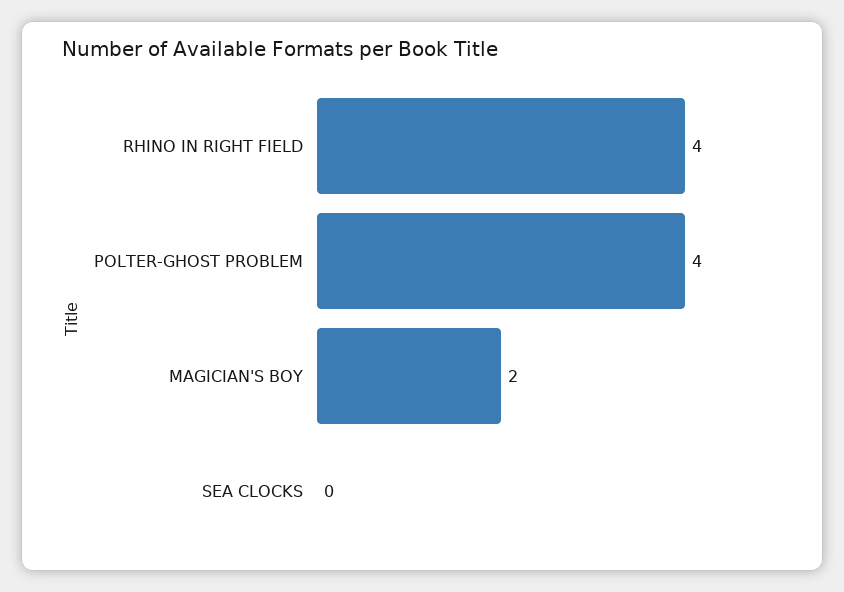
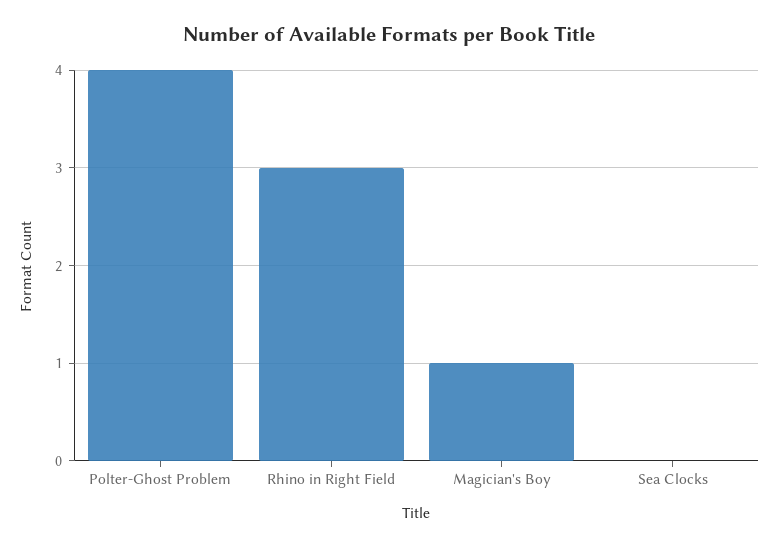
  {
-   "RHINO IN RIGHT FIELD": 4,
+   "RHINO IN RIGHT FIELD": 3,
    "POLTER-GHOST PROBLEM": 4,
-   "MAGICIAN'S BOY": 2,
+   "MAGICIAN'S BOY": 1,
    "SEA CLOCKS": 0
  }

